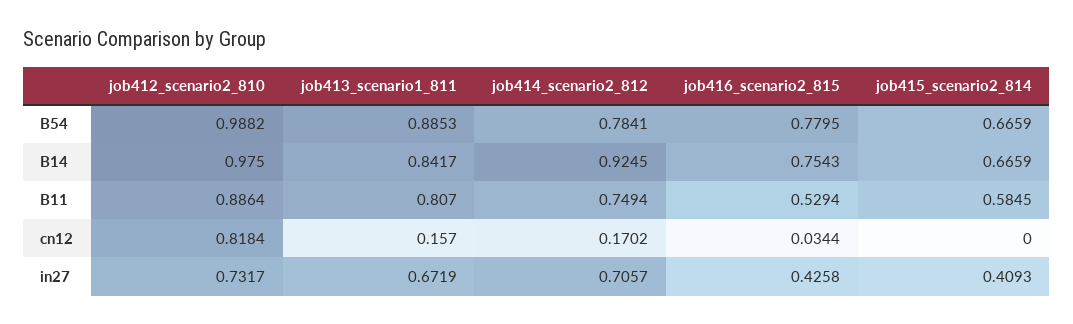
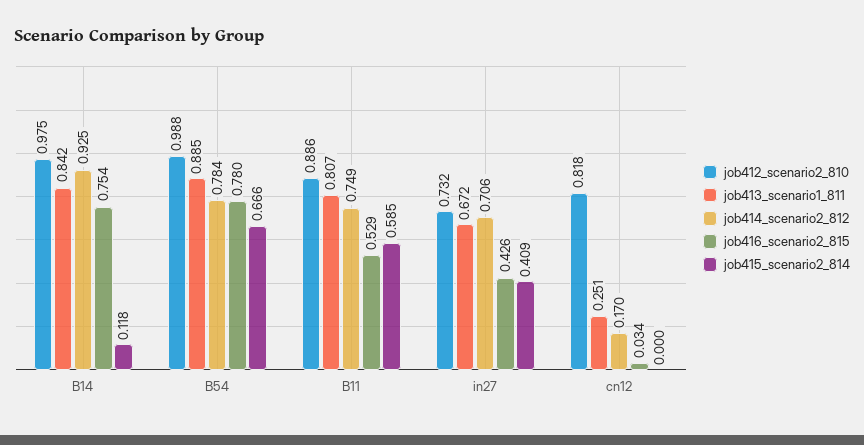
  {
    "job412_scenario2_810": {
      "B54": 0.9882,
      "B14": 0.975,
      "B11": 0.8864,
      "cn12": 0.8184,
      "in27": 0.7317
    },
    "job413_scenario1_811": {
      "B54": 0.8853,
      "B14": 0.8417,
      "B11": 0.807,
-     "cn12": 0.157,
+     "cn12": 0.251,
      "in27": 0.6719
    },
    "job414_scenario2_812": {
      "B54": 0.7841,
      "B14": 0.9245,
      "B11": 0.7494,
      "cn12": 0.1702,
      "in27": 0.7057
    },
    "job416_scenario2_815": {
      "B54": 0.7795,
      "B14": 0.7543,
      "B11": 0.5294,
      "cn12": 0.0344,
      "in27": 0.4258
    },
    "job415_scenario2_814": {
      "B54": 0.6659,
-     "B14": 0.6659,
+     "B14": 0.118,
      "B11": 0.5845,
      "cn12": 0,
      "in27": 0.4093
    }
  }

